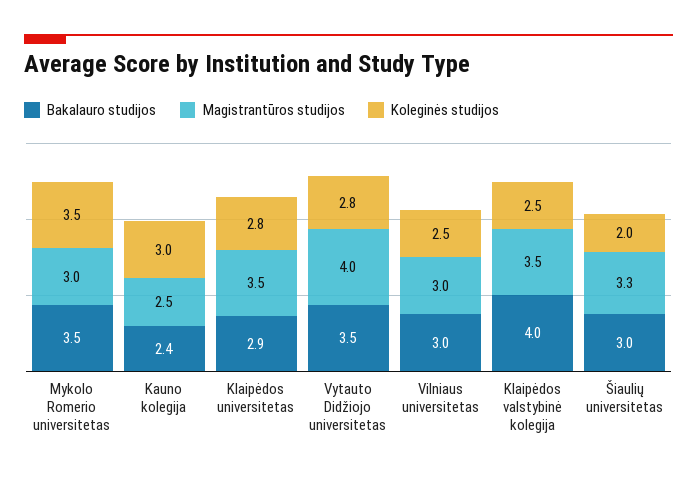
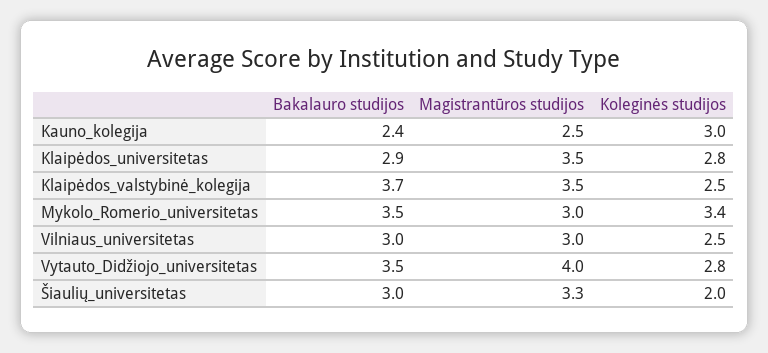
  {
    "Bakalauro studijos": {
      "Mykolo Romerio universitetas": 3.5,
      "Kauno kolegija": 2.4,
      "Klaipėdos universitetas": 2.9,
      "Vytauto Didžiojo universitetas": 3.5,
      "Vilniaus universitetas": 3,
-     "Klaipėdos valstybinė kolegija": 4,
+     "Klaipėdos valstybinė kolegija": 3.7,
      "Šiaulių universitetas": 3
    },
    "Magistrantūros studijos": {
      "Mykolo Romerio universitetas": 3,
      "Kauno kolegija": 2.5,
      "Klaipėdos universitetas": 3.5,
      "Vytauto Didžiojo universitetas": 4,
      "Vilniaus universitetas": 3,
      "Klaipėdos valstybinė kolegija": 3.5,
      "Šiaulių universitetas": 3.3
    },
    "Koleginės studijos": {
-     "Mykolo Romerio universitetas": 3.5,
+     "Mykolo Romerio universitetas": 3.4,
      "Kauno kolegija": 3,
      "Klaipėdos universitetas": 2.8,
      "Vytauto Didžiojo universitetas": 2.8,
      "Vilniaus universitetas": 2.5,
      "Klaipėdos valstybinė kolegija": 2.5,
      "Šiaulių universitetas": 2
    }
  }

